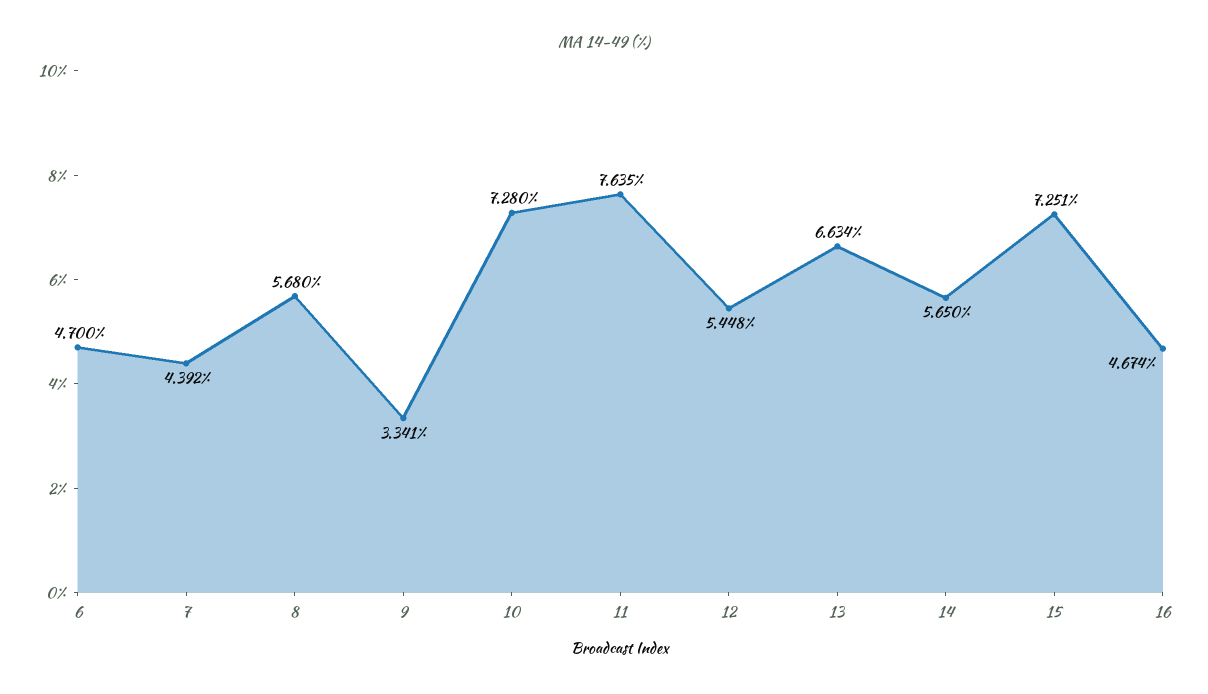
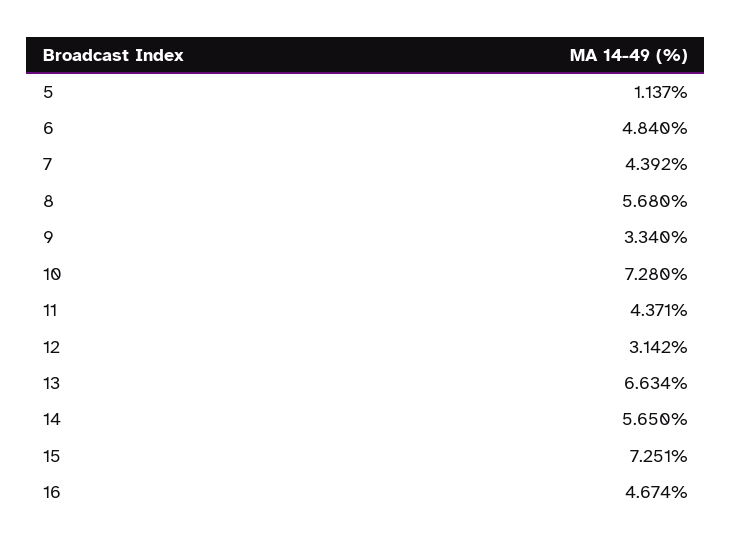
  {
-   "6": 4.7,
+   "6": 4.84,
    "7": 4.392,
    "8": 5.68,
-   "9": 3.341,
+   "9": 3.34,
    "10": 7.28,
-   "11": 7.635,
+   "11": 4.371,
-   "12": 5.448,
+   "12": 3.142,
    "13": 6.634,
    "14": 5.65,
    "15": 7.251,
-   "16": 4.674
+   "16": 4.674,
+   "5": 1.137
  }

